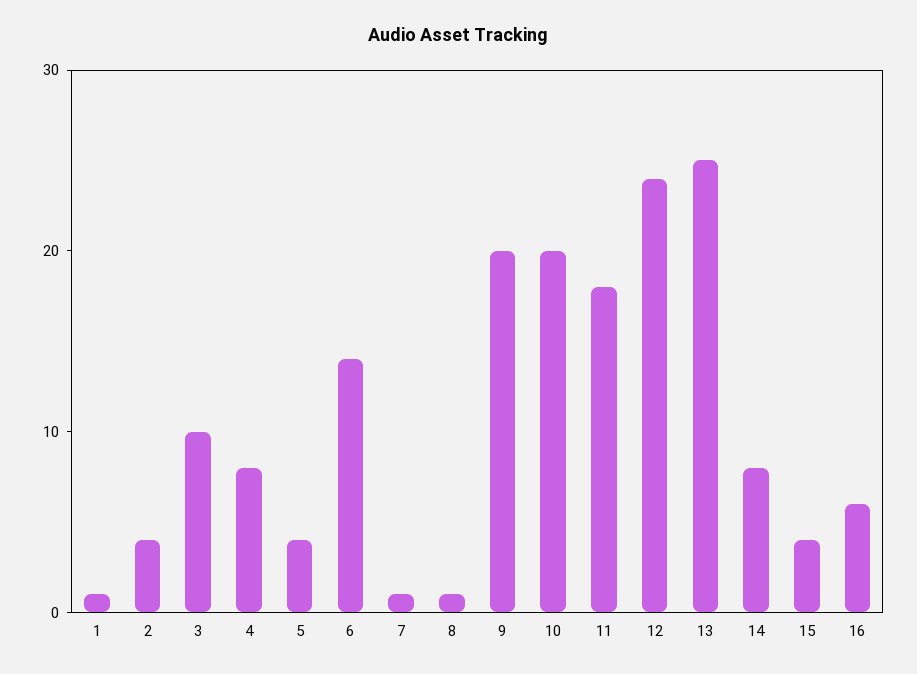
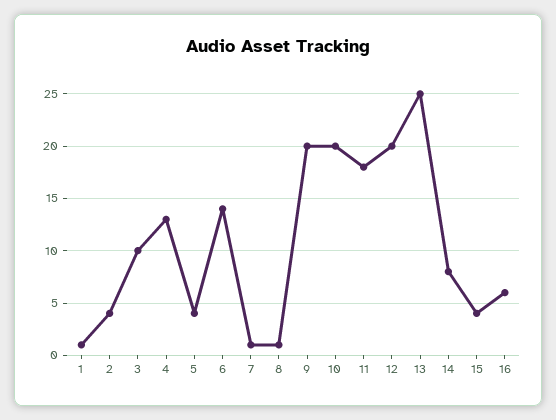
  {
    "1": 1,
    "2": 4,
    "3": 10,
-   "4": 8,
+   "4": 13,
    "5": 4,
    "6": 14,
    "7": 1,
    "8": 1,
    "9": 20,
    "10": 20,
    "11": 18,
-   "12": 24,
+   "12": 20,
    "13": 25,
    "14": 8,
    "15": 4,
    "16": 6
  }

